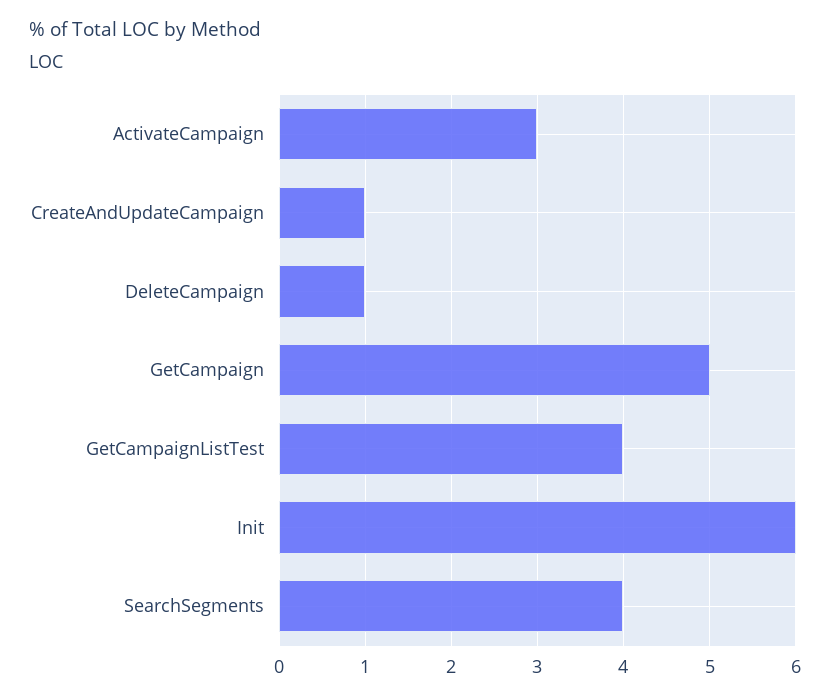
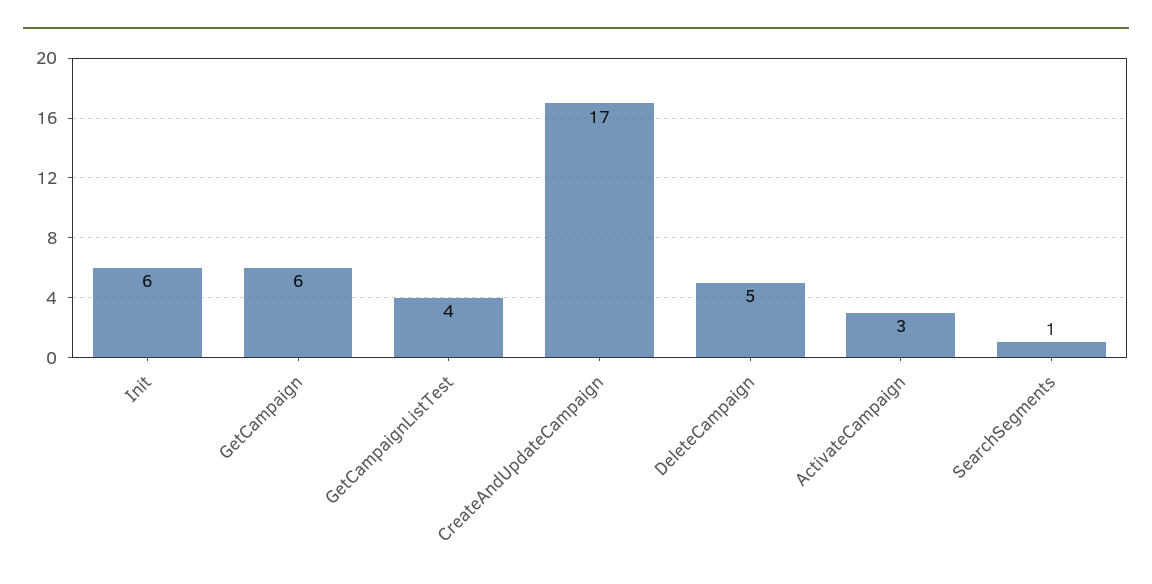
  {
    "ActivateCampaign": 3,
-   "CreateAndUpdateCampaign": 1,
+   "CreateAndUpdateCampaign": 17,
-   "DeleteCampaign": 1,
+   "DeleteCampaign": 5,
-   "GetCampaign": 5,
+   "GetCampaign": 6,
    "GetCampaignListTest": 4,
    "Init": 6,
-   "SearchSegments": 4
+   "SearchSegments": 1
  }

